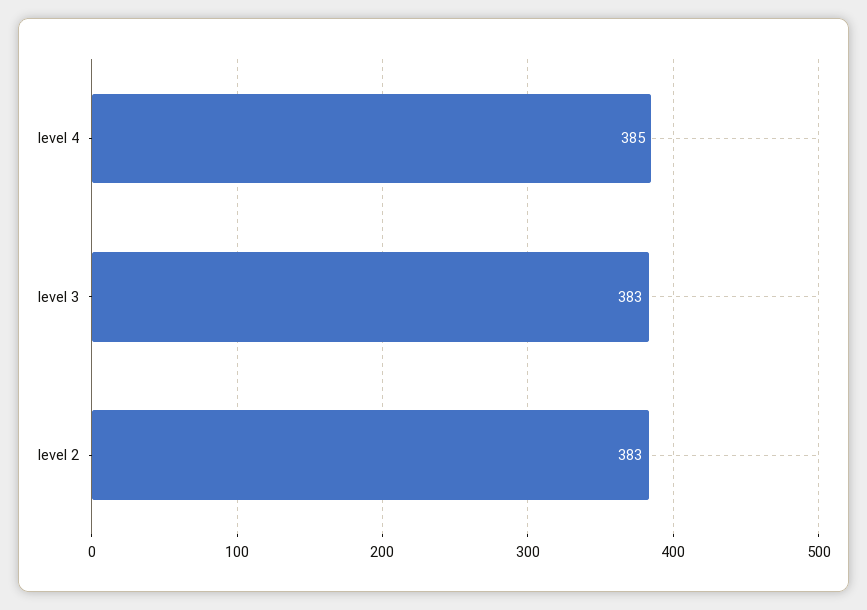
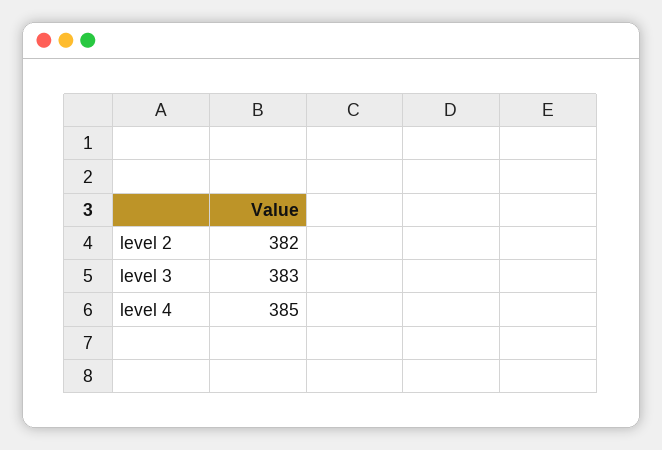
  {
    "level 4": 385,
    "level 3": 383,
-   "level 2": 383
+   "level 2": 382
  }

